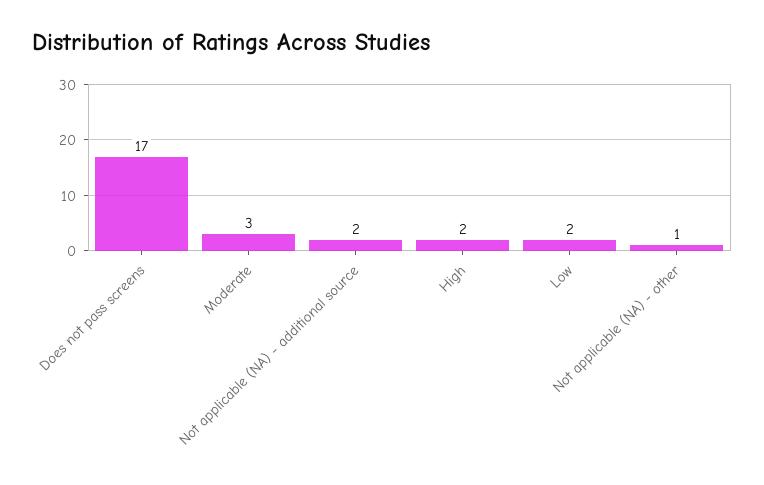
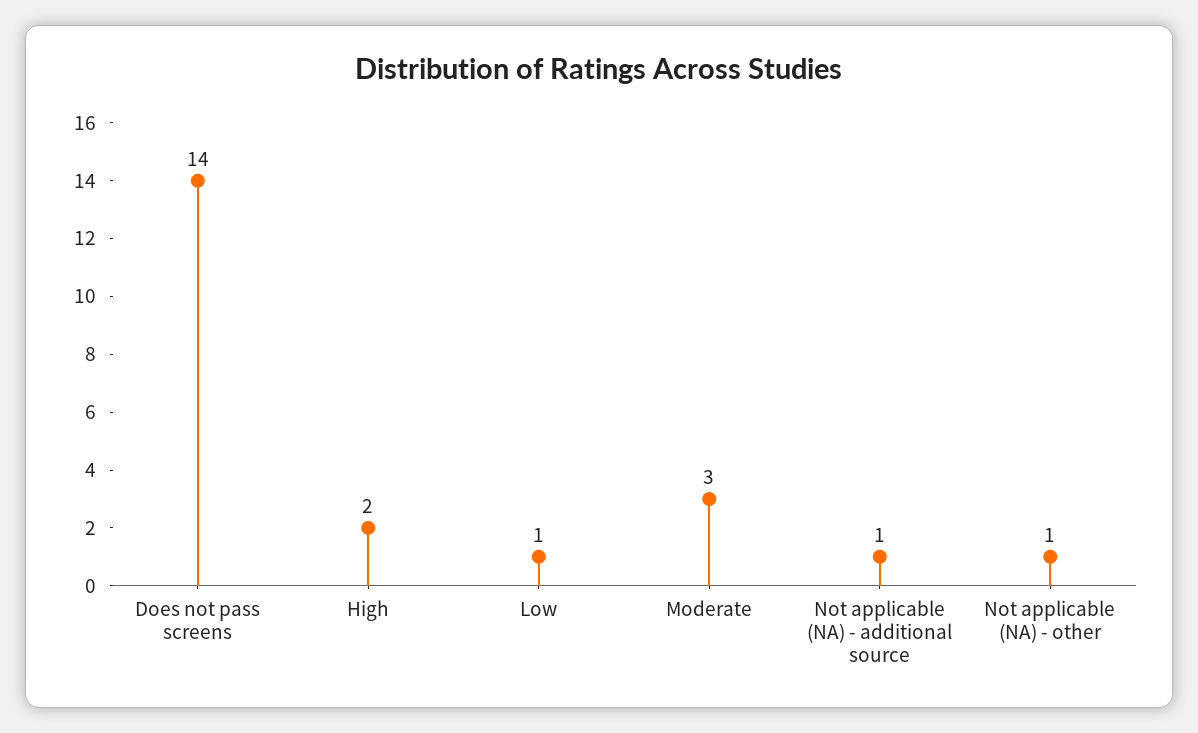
  {
-   "Does not pass screens": 17,
+   "Does not pass screens": 14,
    "Moderate": 3,
-   "Not applicable (NA) - additional source": 2,
+   "Not applicable (NA) - additional source": 1,
    "High": 2,
-   "Low": 2,
+   "Low": 1,
    "Not applicable (NA) - other": 1
  }

